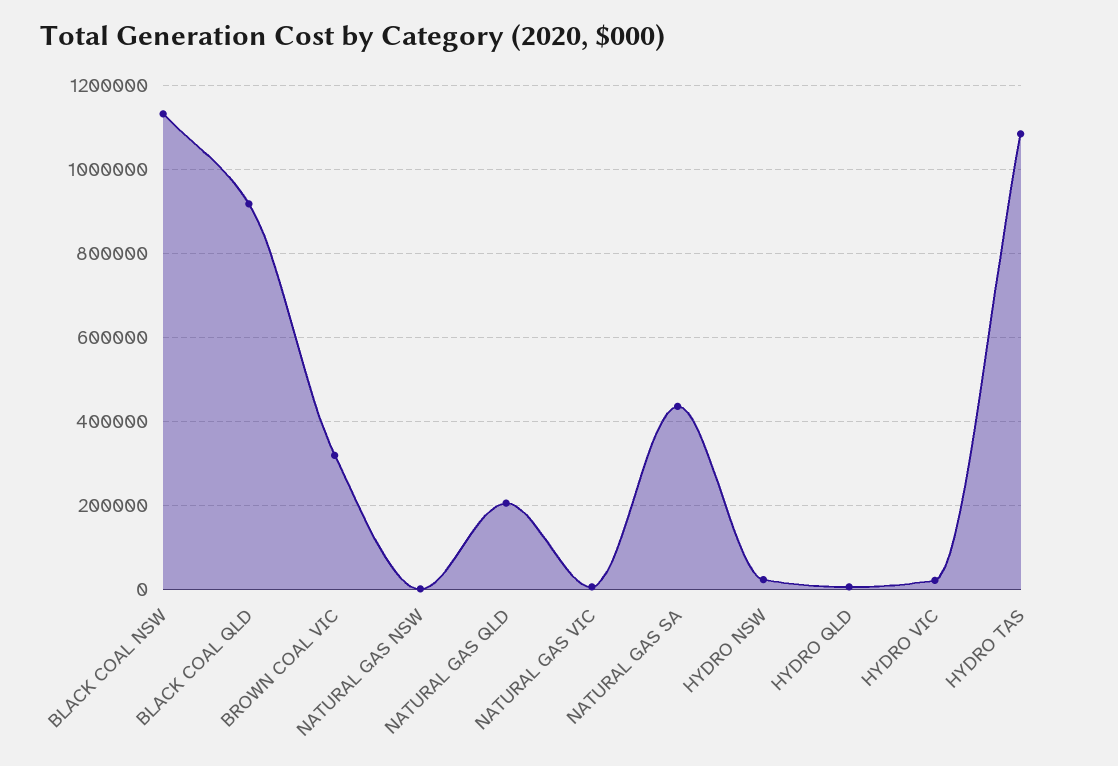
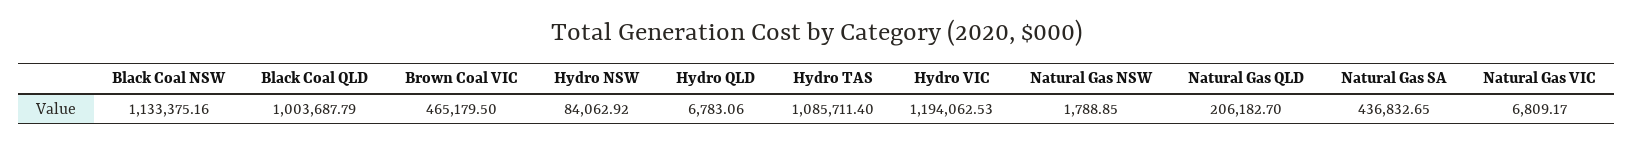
  {
    "BLACK COAL NSW": 1133375.16,
-   "BLACK COAL QLD": 920000,
+   "BLACK COAL QLD": 1003687.79,
-   "BROWN COAL VIC": 320000,
+   "BROWN COAL VIC": 465179.5,
    "NATURAL GAS NSW": 1788.85,
    "NATURAL GAS QLD": 206182.7,
    "NATURAL GAS VIC": 6809.17,
    "NATURAL GAS SA": 436832.65,
-   "HYDRO NSW": 20000,
+   "HYDRO NSW": 84062.92,
    "HYDRO QLD": 6783.06,
-   "HYDRO VIC": 20000,
+   "HYDRO VIC": 1194062.53,
    "HYDRO TAS": 1085711.4
  }

